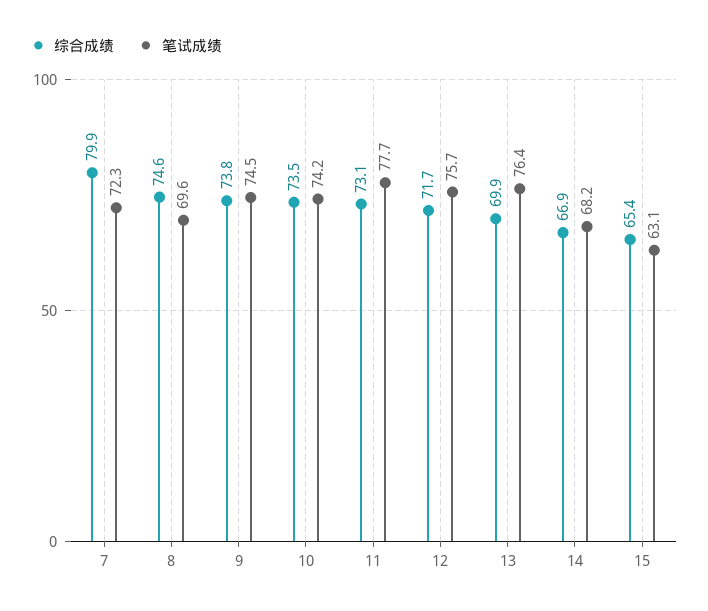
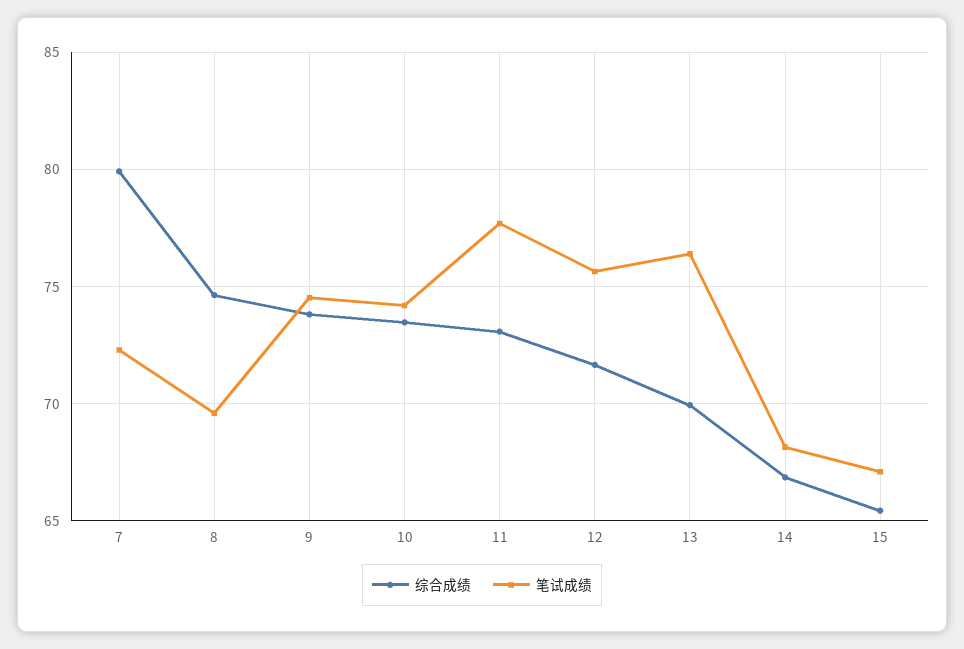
  {
    "综合成绩": {
      "7": 79.9,
      "8": 74.6,
      "9": 73.8,
      "10": 73.5,
      "11": 73.1,
      "12": 71.7,
      "13": 69.9,
      "14": 66.9,
      "15": 65.4
    },
    "笔试成绩": {
      "7": 72.3,
      "8": 69.6,
      "9": 74.5,
      "10": 74.2,
      "11": 77.7,
      "12": 75.7,
      "13": 76.4,
      "14": 68.2,
-     "15": 63.1
+     "15": 67
    }
  }

